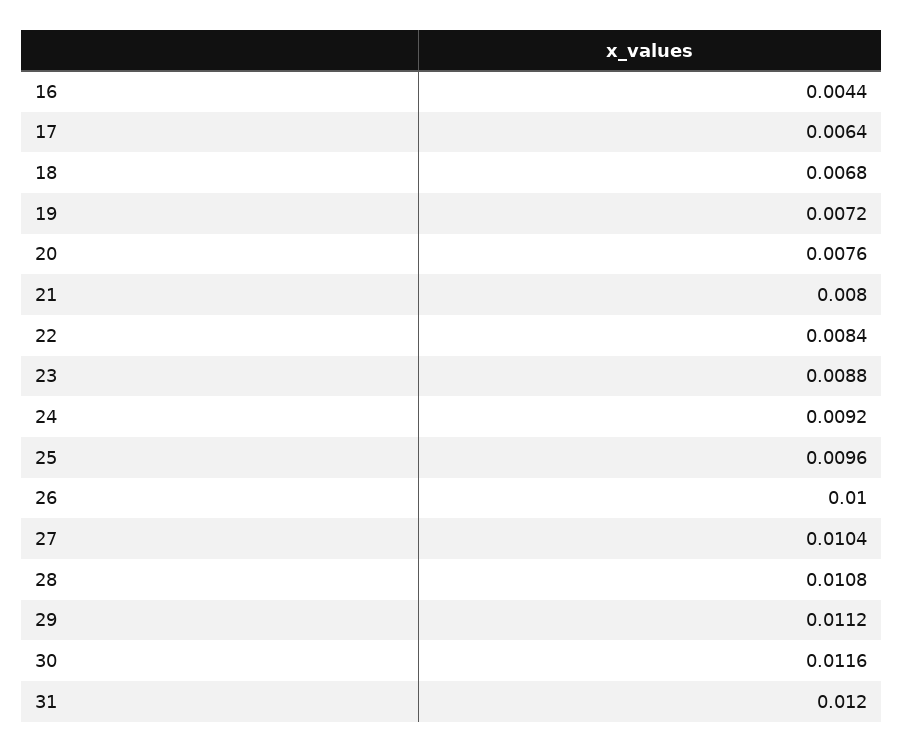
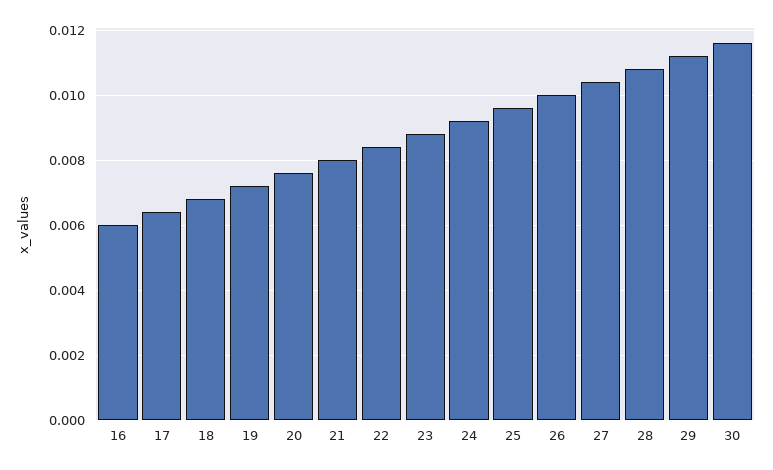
  {
-   "16": 0.0044,
+   "16": 0.006,
    "17": 0.0064,
    "18": 0.0068,
    "19": 0.0072,
    "20": 0.0076,
    "21": 0.008,
    "22": 0.0084,
    "23": 0.0088,
    "24": 0.0092,
    "25": 0.0096,
    "26": 0.01,
    "27": 0.0104,
    "28": 0.0108,
    "29": 0.0112,
-   "30": 0.0116,
+   "30": 0.0116
-   "31": 0.012
  }

